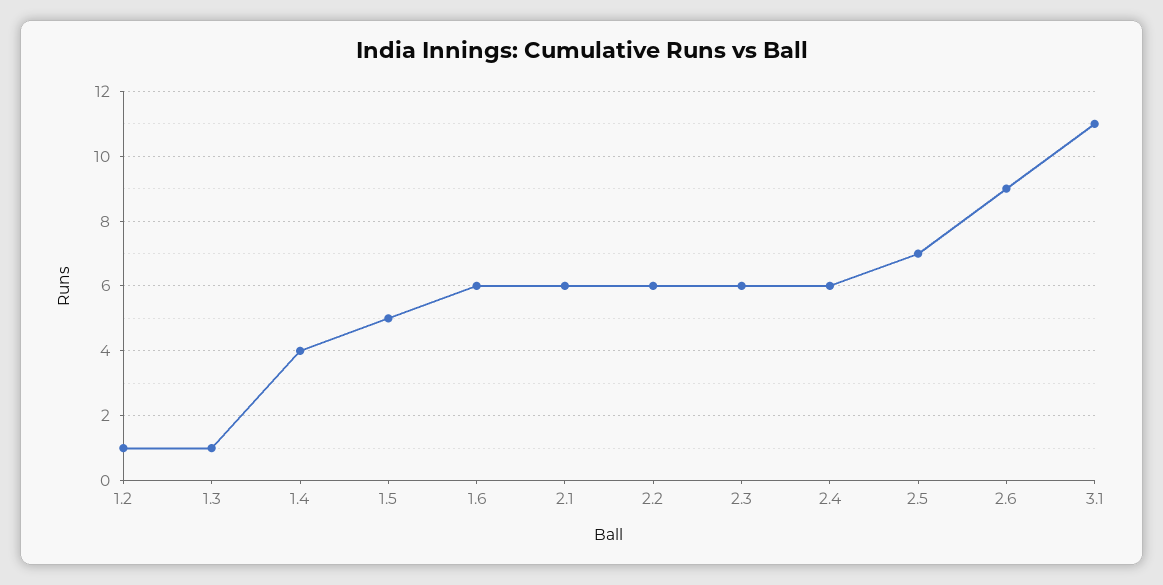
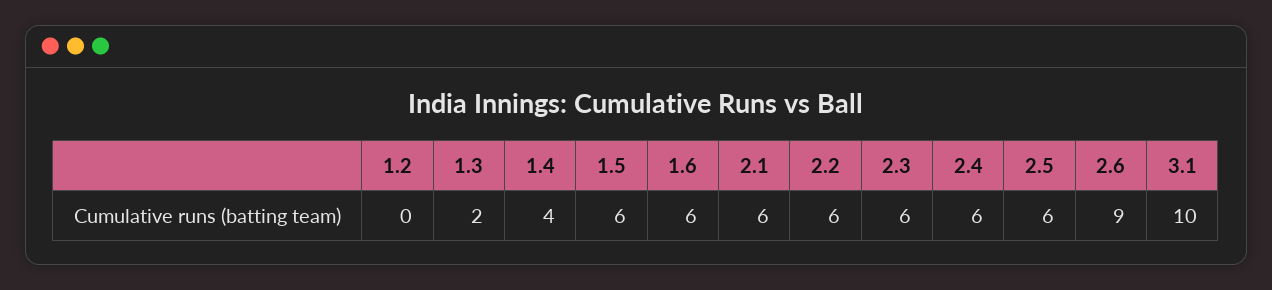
  {
-   "1.2": 1,
+   "1.2": 0,
-   "1.3": 1,
+   "1.3": 2,
    "1.4": 4,
-   "1.5": 5,
+   "1.5": 6,
    "1.6": 6,
    "2.1": 6,
    "2.2": 6,
    "2.3": 6,
    "2.4": 6,
-   "2.5": 7,
+   "2.5": 6,
    "2.6": 9,
-   "3.1": 11
+   "3.1": 10
  }

